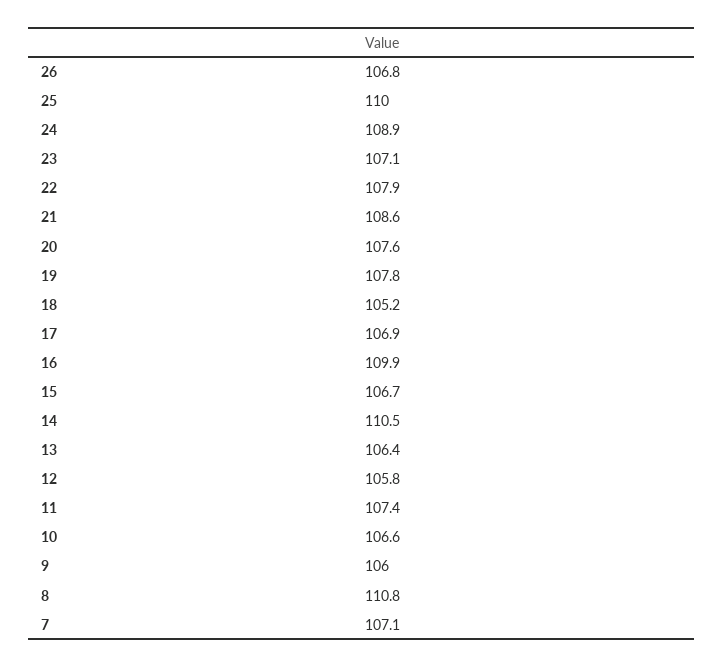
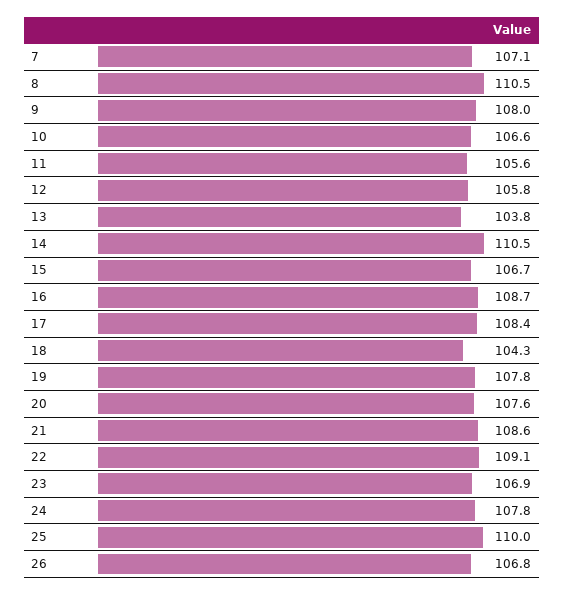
  {
    "26": 106.8,
    "25": 110,
-   "24": 108.9,
+   "24": 107.8,
-   "23": 107.1,
+   "23": 106.9,
-   "22": 107.9,
+   "22": 109.1,
    "21": 108.6,
    "20": 107.6,
    "19": 107.8,
-   "18": 105.2,
+   "18": 104.3,
-   "17": 106.9,
+   "17": 108.4,
-   "16": 109.9,
+   "16": 108.7,
    "15": 106.7,
    "14": 110.5,
-   "13": 106.4,
+   "13": 103.8,
    "12": 105.8,
-   "11": 107.4,
+   "11": 105.6,
    "10": 106.6,
-   "9": 106,
+   "9": 108,
-   "8": 110.8,
+   "8": 110.5,
    "7": 107.1
  }

